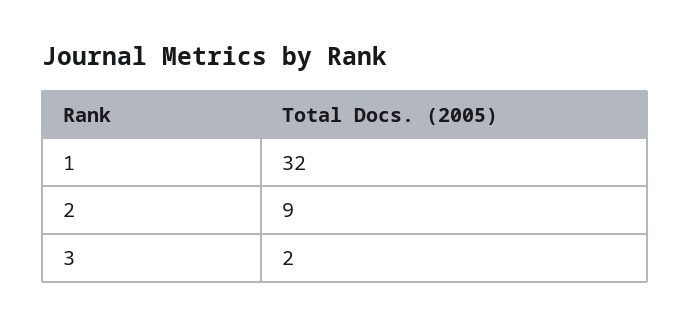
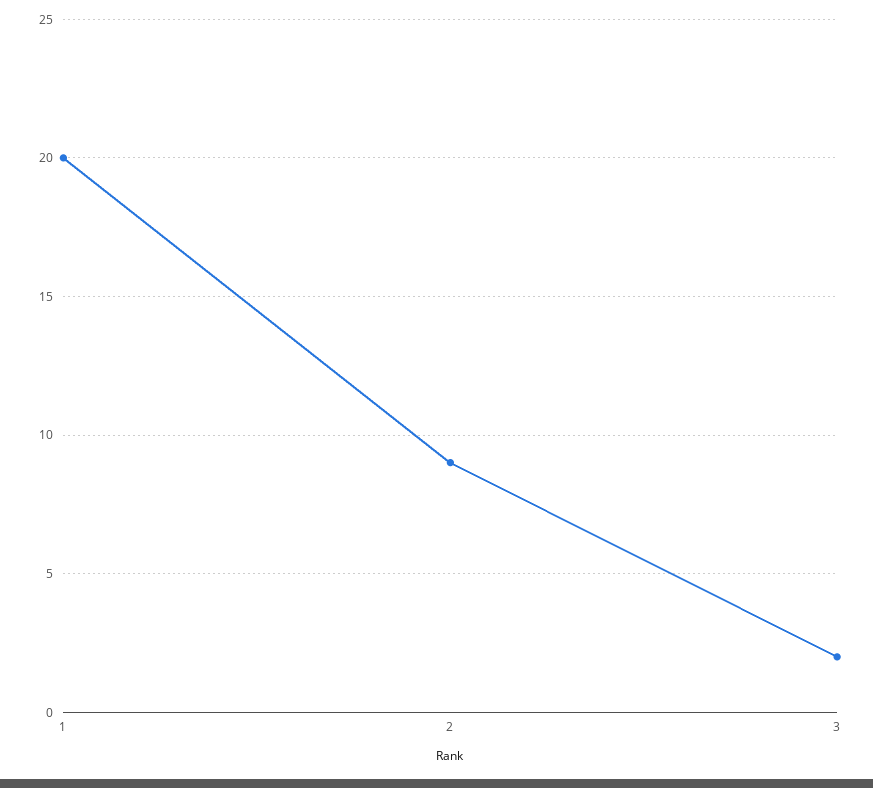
  {
-   "1": 32,
+   "1": 20,
    "2": 9,
    "3": 2
  }

